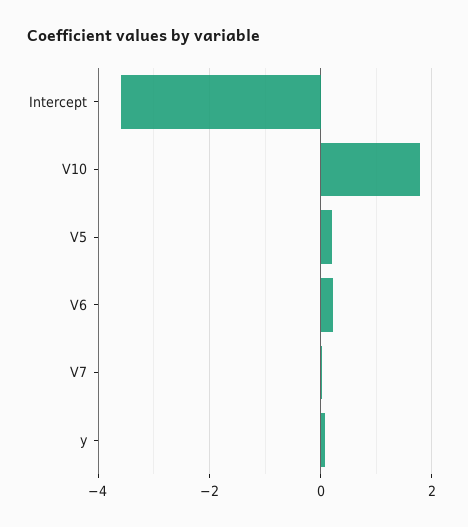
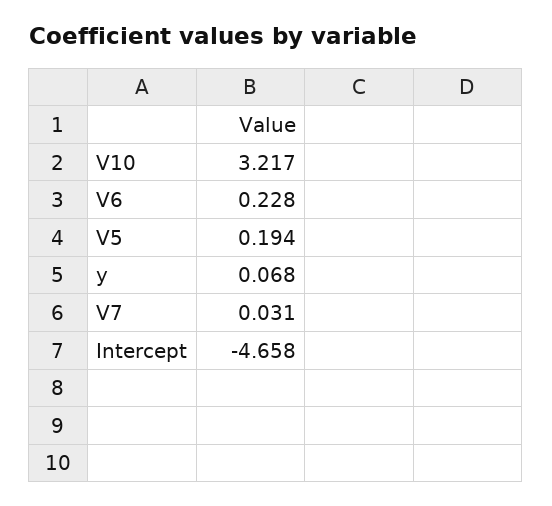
  {
-   "Intercept": -3.6,
+   "Intercept": -4.658,
-   "V10": 1.8,
+   "V10": 3.217,
    "V5": 0.194,
    "V6": 0.228,
    "V7": 0.031,
    "y": 0.068
  }

